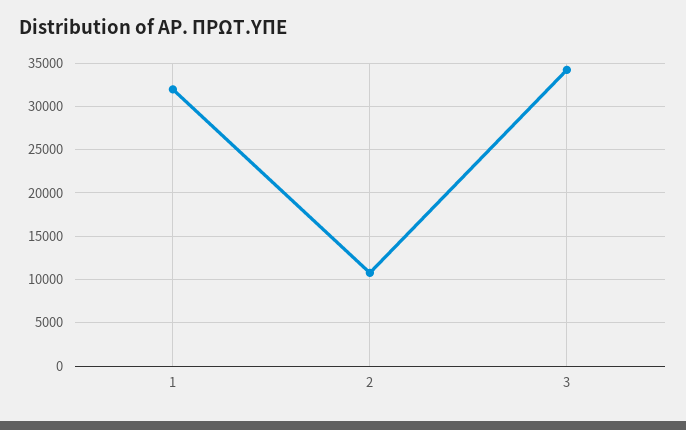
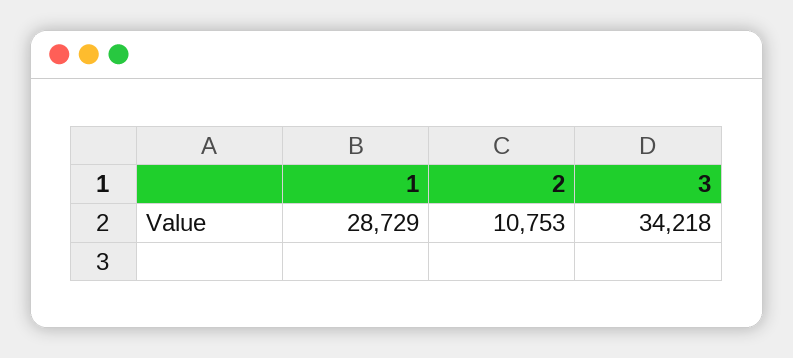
  {
-   "1": 32000,
+   "1": 28729,
    "2": 10753,
    "3": 34218
  }

